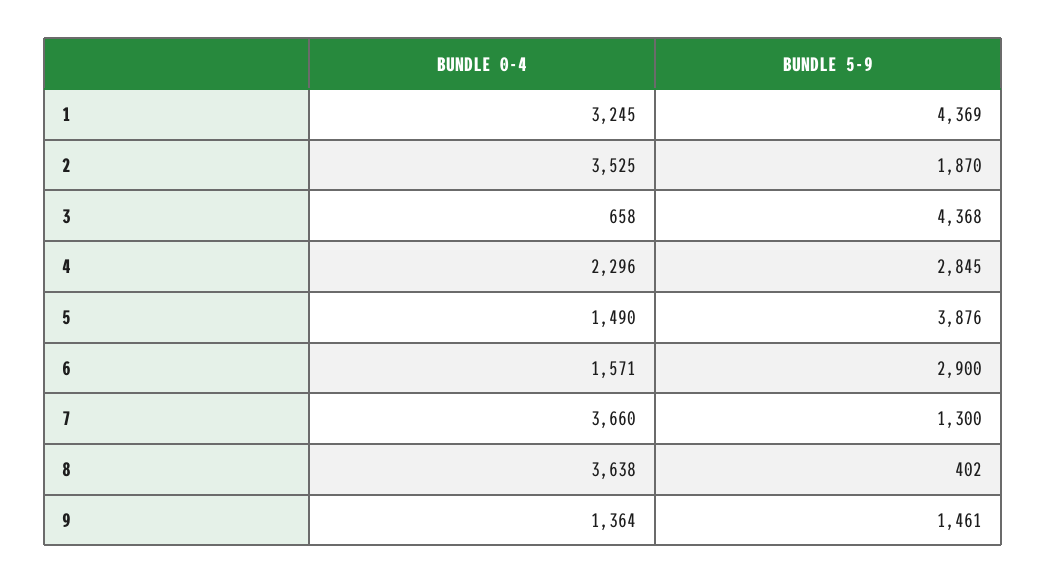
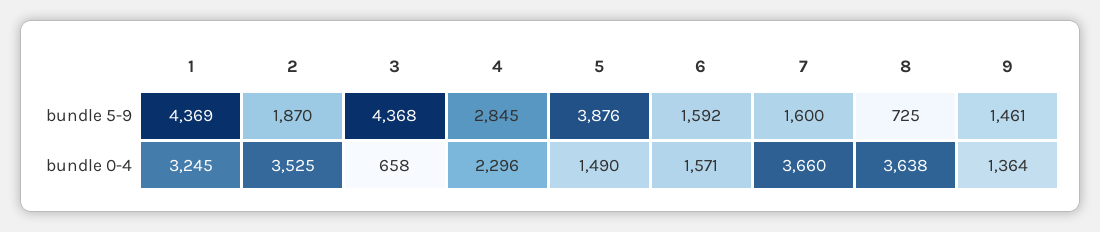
  {
    "BUNDLE 0-4": {
      "1": 3245,
      "2": 3525,
      "3": 658,
      "4": 2296,
      "5": 1490,
      "6": 1571,
      "7": 3660,
      "8": 3638,
      "9": 1364
    },
    "BUNDLE 5-9": {
      "1": 4369,
      "2": 1870,
      "3": 4368,
      "4": 2845,
      "5": 3876,
-     "6": 2900,
+     "6": 1592,
-     "7": 1300,
+     "7": 1600,
-     "8": 402,
+     "8": 725,
      "9": 1461
    }
  }

